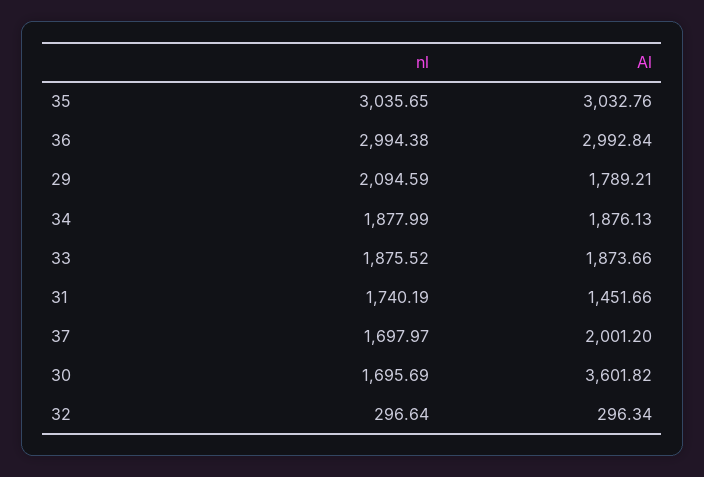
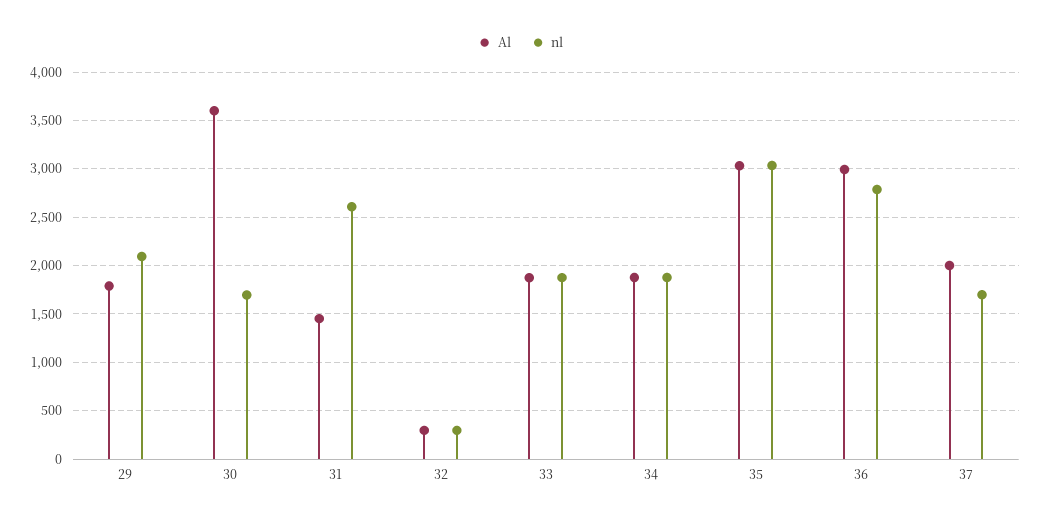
  {
    "nl": {
      "35": 3035.65,
-     "36": 2994.38,
+     "36": 2800,
      "29": 2094.59,
      "34": 1877.99,
      "33": 1875.52,
-     "31": 1740.19,
+     "31": 2600,
      "37": 1697.97,
      "30": 1695.69,
      "32": 296.64
    },
    "Al": {
      "35": 3032.76,
      "36": 2992.84,
      "29": 1789.21,
      "34": 1876.13,
      "33": 1873.66,
      "31": 1451.66,
      "37": 2001.2,
      "30": 3601.82,
      "32": 296.34
    }
  }

